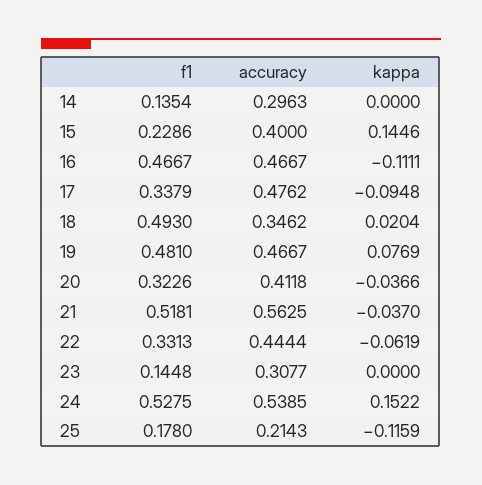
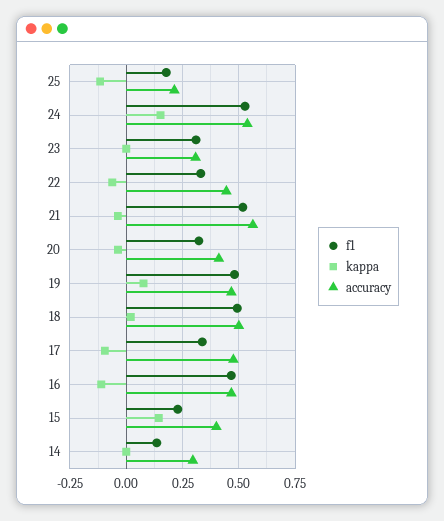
  {
    "f1": {
      "14": 0.1354,
      "15": 0.2286,
      "16": 0.4667,
      "17": 0.3379,
      "18": 0.493,
      "19": 0.481,
      "20": 0.3226,
      "21": 0.5181,
      "22": 0.3313,
-     "23": 0.1448,
+     "23": 0.3,
      "24": 0.5275,
      "25": 0.178
    },
    "accuracy": {
      "14": 0.2963,
      "15": 0.4,
      "16": 0.4667,
      "17": 0.4762,
-     "18": 0.3462,
+     "18": 0.5,
      "19": 0.4667,
      "20": 0.4118,
      "21": 0.5625,
      "22": 0.4444,
      "23": 0.3077,
      "24": 0.5385,
      "25": 0.2143
    },
    "kappa": {
      "14": 0,
      "15": 0.1446,
      "16": -0.1111,
      "17": -0.0948,
      "18": 0.0204,
      "19": 0.0769,
      "20": -0.0366,
      "21": -0.037,
      "22": -0.0619,
      "23": 0,
      "24": 0.1522,
      "25": -0.1159
    }
  }

